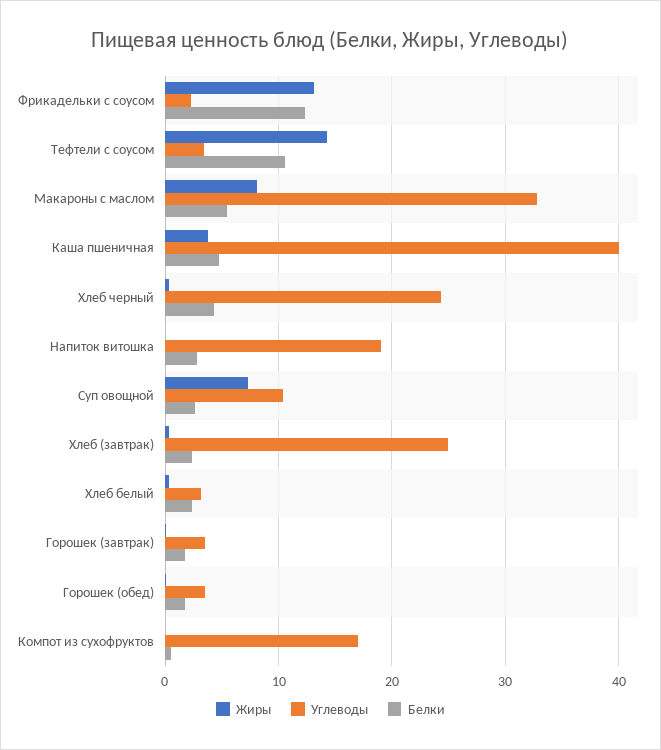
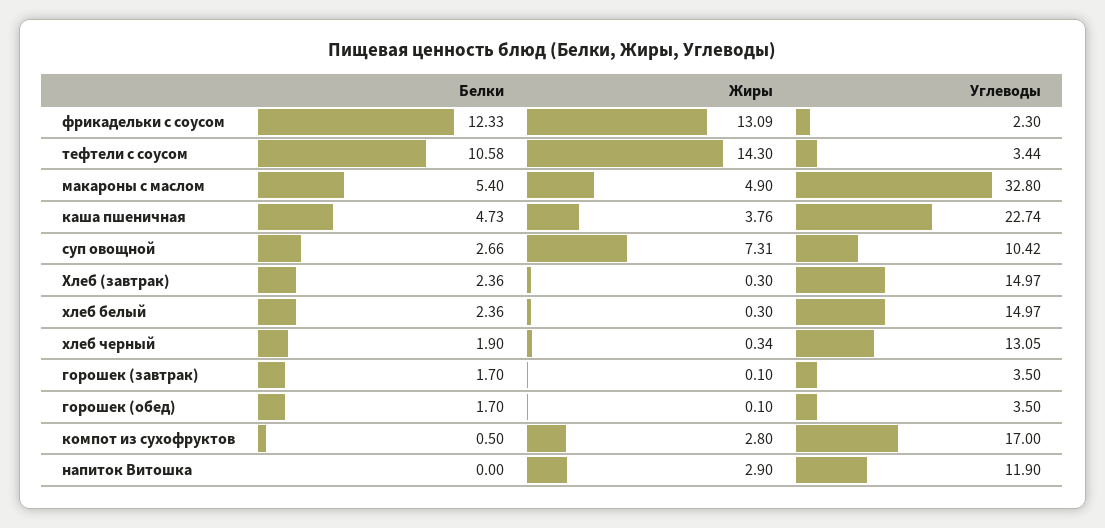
  {
    "Жиры": {
      "Фрикадельки с соусом": 13.09,
      "Тефтели с соусом": 14.3,
-     "Макароны с маслом": 8,
+     "Макароны с маслом": 4.9,
      "Каша пшеничная": 3.76,
      "Хлеб черный": 0.34,
-     "Напиток витошка": 0,
+     "Напиток витошка": 2.9,
      "Суп овощной": 7.31,
      "Хлеб (завтрак)": 0.3,
      "Хлеб белый": 0.3,
      "Горошек (завтрак)": 0.1,
      "Горошек (обед)": 0.1,
-     "Компот из сухофруктов": 0
+     "Компот из сухофруктов": 2.8
    },
    "Углеводы": {
      "Фрикадельки с соусом": 2.3,
      "Тефтели с соусом": 3.44,
      "Макароны с маслом": 32.8,
-     "Каша пшеничная": 40,
+     "Каша пшеничная": 22.74,
-     "Хлеб черный": 24,
+     "Хлеб черный": 13.05,
-     "Напиток витошка": 19,
+     "Напиток витошка": 11.9,
      "Суп овощной": 10.42,
-     "Хлеб (завтрак)": 25,
+     "Хлеб (завтрак)": 14.97,
-     "Хлеб белый": 3,
+     "Хлеб белый": 14.97,
      "Горошек (завтрак)": 3.5,
      "Горошек (обед)": 3.5,
      "Компот из сухофруктов": 17
    },
    "Белки": {
      "Фрикадельки с соусом": 12.33,
      "Тефтели с соусом": 10.58,
      "Макароны с маслом": 5.4,
      "Каша пшеничная": 4.73,
-     "Хлеб черный": 4,
+     "Хлеб черный": 1.9,
-     "Напиток витошка": 3,
+     "Напиток витошка": 0,
      "Суп овощной": 2.66,
      "Хлеб (завтрак)": 2.36,
      "Хлеб белый": 2.36,
      "Горошек (завтрак)": 1.7,
      "Горошек (обед)": 1.7,
      "Компот из сухофруктов": 0.5
    }
  }

